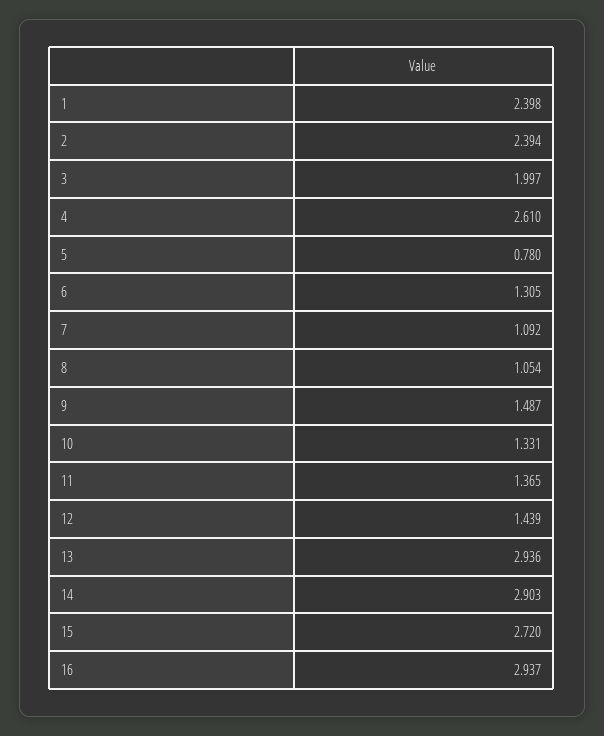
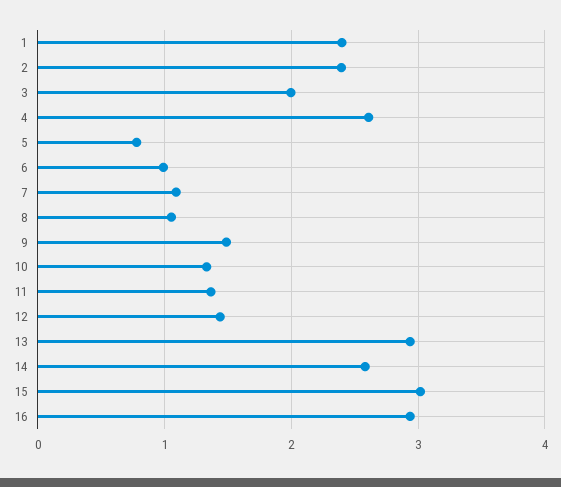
  {
    "1": 2.398,
    "2": 2.394,
    "3": 1.997,
    "4": 2.61,
    "5": 0.78,
-   "6": 1.305,
+   "6": 1,
    "7": 1.092,
    "8": 1.054,
    "9": 1.487,
    "10": 1.331,
    "11": 1.365,
    "12": 1.439,
    "13": 2.936,
-   "14": 2.903,
+   "14": 2.6,
-   "15": 2.72,
+   "15": 3,
    "16": 2.937
  }

